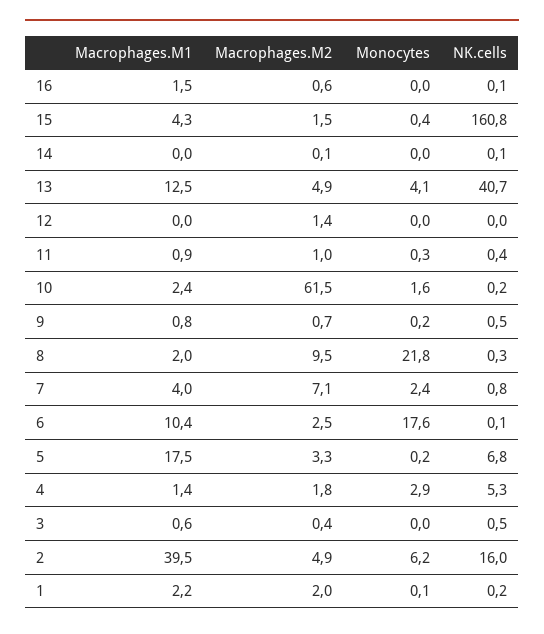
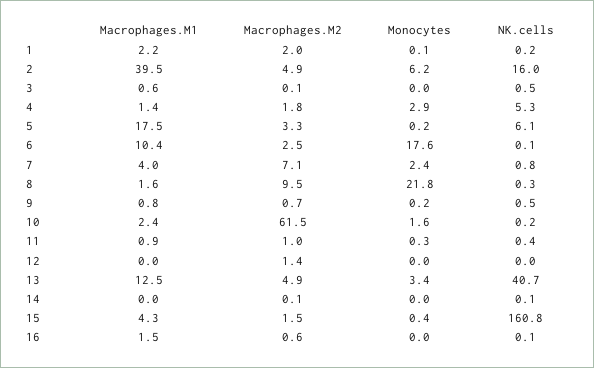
  {
    "Macrophages.M1": {
      "16": 1.5,
      "15": 4.3,
      "14": 0,
      "13": 12.5,
      "12": 0,
      "11": 0.9,
      "10": 2.4,
      "9": 0.8,
-     "8": 2,
+     "8": 1.6,
      "7": 4,
      "6": 10.4,
      "5": 17.5,
      "4": 1.4,
      "3": 0.6,
      "2": 39.5,
      "1": 2.2
    },
    "Macrophages.M2": {
      "16": 0.6,
      "15": 1.5,
      "14": 0.1,
      "13": 4.9,
      "12": 1.4,
      "11": 1,
      "10": 61.5,
      "9": 0.7,
      "8": 9.5,
      "7": 7.1,
      "6": 2.5,
      "5": 3.3,
      "4": 1.8,
-     "3": 0.4,
+     "3": 0.1,
      "2": 4.9,
      "1": 2
    },
    "Monocytes": {
      "16": 0,
      "15": 0.4,
      "14": 0,
-     "13": 4.1,
+     "13": 3.4,
      "12": 0,
      "11": 0.3,
      "10": 1.6,
      "9": 0.2,
      "8": 21.8,
      "7": 2.4,
      "6": 17.6,
      "5": 0.2,
      "4": 2.9,
      "3": 0,
      "2": 6.2,
      "1": 0.1
    },
    "NK.cells": {
      "16": 0.1,
      "15": 160.8,
      "14": 0.1,
      "13": 40.7,
      "12": 0,
      "11": 0.4,
      "10": 0.2,
      "9": 0.5,
      "8": 0.3,
      "7": 0.8,
      "6": 0.1,
-     "5": 6.8,
+     "5": 6.1,
      "4": 5.3,
      "3": 0.5,
      "2": 16,
      "1": 0.2
    }
  }

